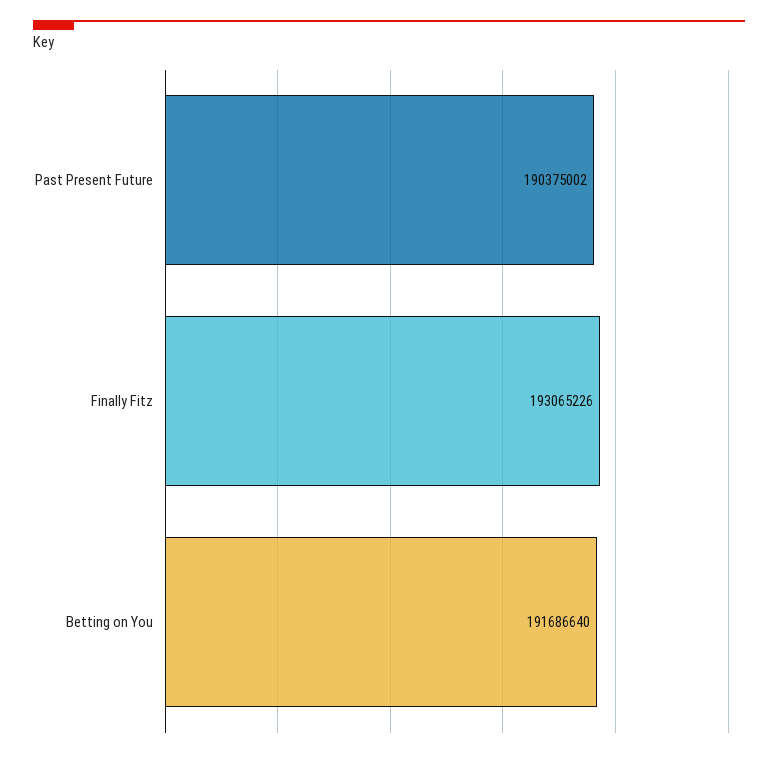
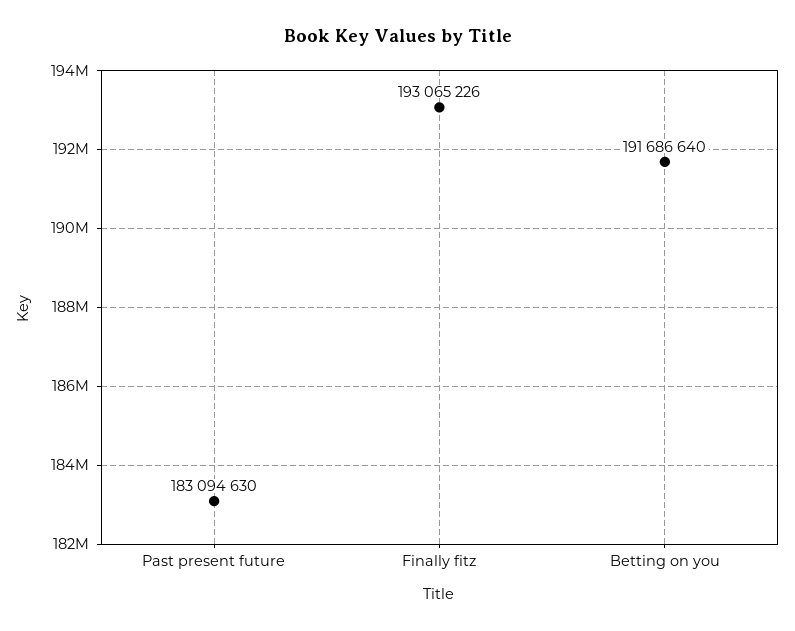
  {
-   "Past Present Future": 190375002,
+   "Past Present Future": 183094630,
    "Finally Fitz": 193065226,
    "Betting on You": 191686640
  }

